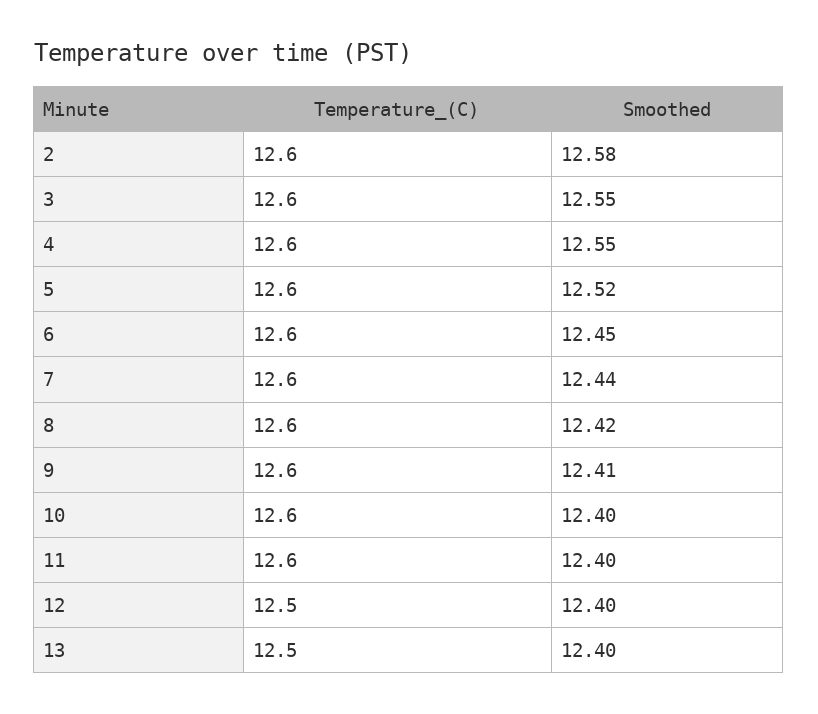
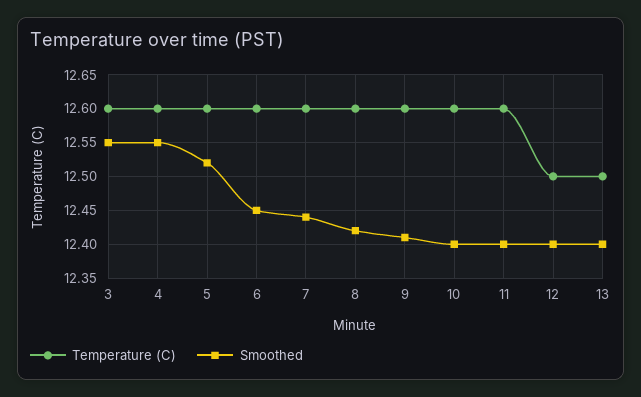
  {
    "Temperature_(C)": {
-     "2": 12.6,
      "3": 12.6,
      "4": 12.6,
      "5": 12.6,
      "6": 12.6,
      "7": 12.6,
      "8": 12.6,
      "9": 12.6,
      "10": 12.6,
      "11": 12.6,
      "12": 12.5,
      "13": 12.5
    },
    "Smoothed": {
-     "2": 12.58,
      "3": 12.55,
      "4": 12.55,
      "5": 12.52,
      "6": 12.45,
      "7": 12.44,
      "8": 12.42,
      "9": 12.41,
      "10": 12.4,
      "11": 12.4,
      "12": 12.4,
      "13": 12.4
    }
  }

